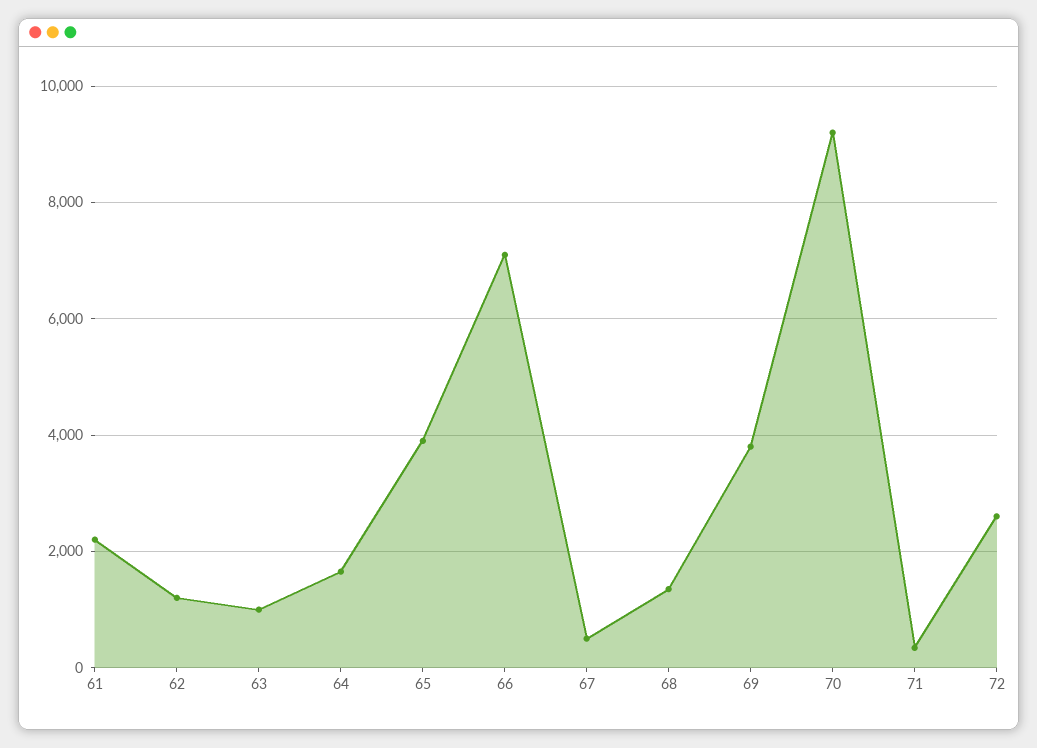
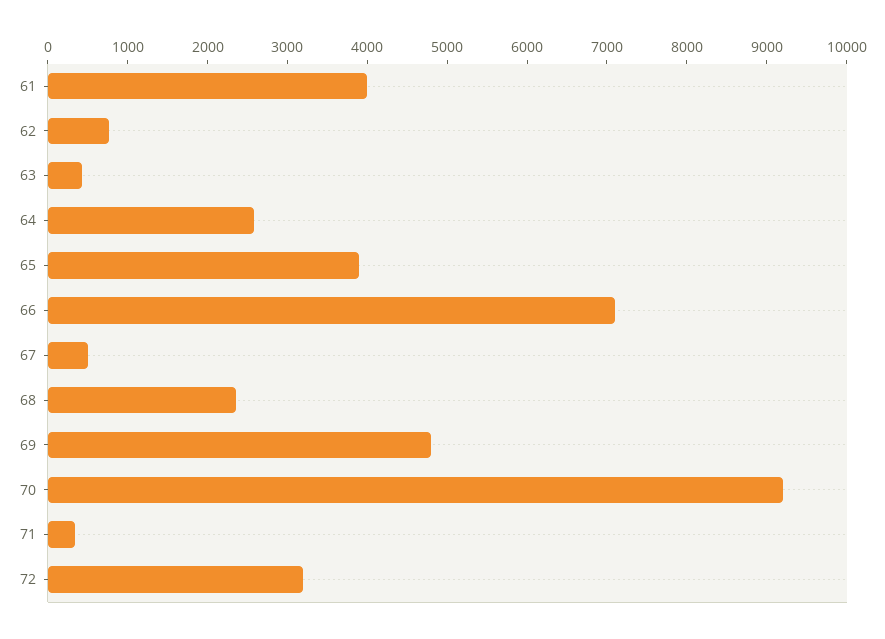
  {
-   "61": 2200,
+   "61": 4000,
-   "62": 1200,
+   "62": 800,
-   "63": 1000,
+   "63": 400,
-   "64": 1600,
+   "64": 2600,
    "65": 4000,
    "66": 7200,
    "67": 600,
-   "68": 1400,
+   "68": 2400,
-   "69": 3800,
+   "69": 4800,
    "70": 9200,
    "71": 400,
-   "72": 2600
+   "72": 3200
  }

